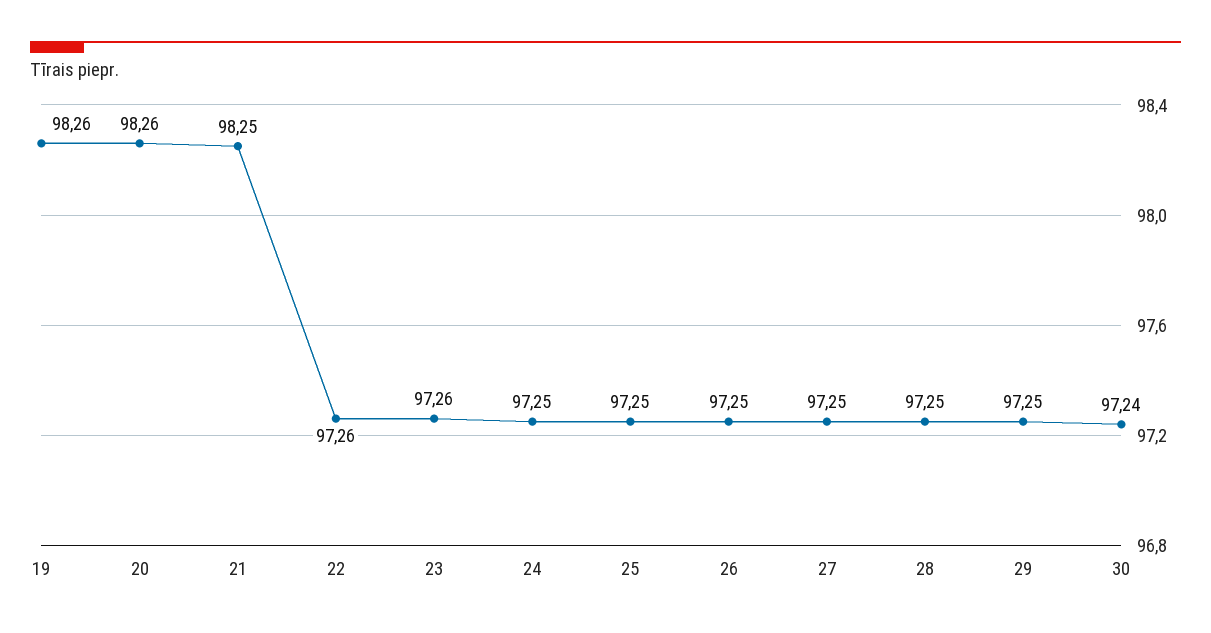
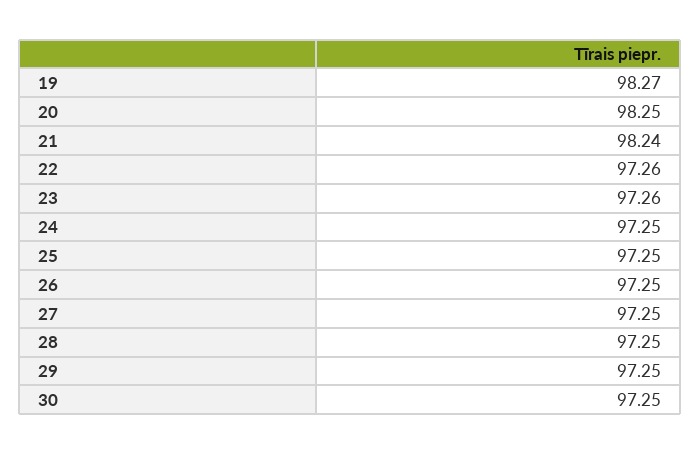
  {
-   "19": 98.26,
+   "19": 98.27,
-   "20": 98.26,
+   "20": 98.25,
-   "21": 98.25,
+   "21": 98.24,
    "22": 97.26,
    "23": 97.26,
    "24": 97.25,
    "25": 97.25,
    "26": 97.25,
    "27": 97.25,
    "28": 97.25,
    "29": 97.25,
-   "30": 97.24
+   "30": 97.25
  }

